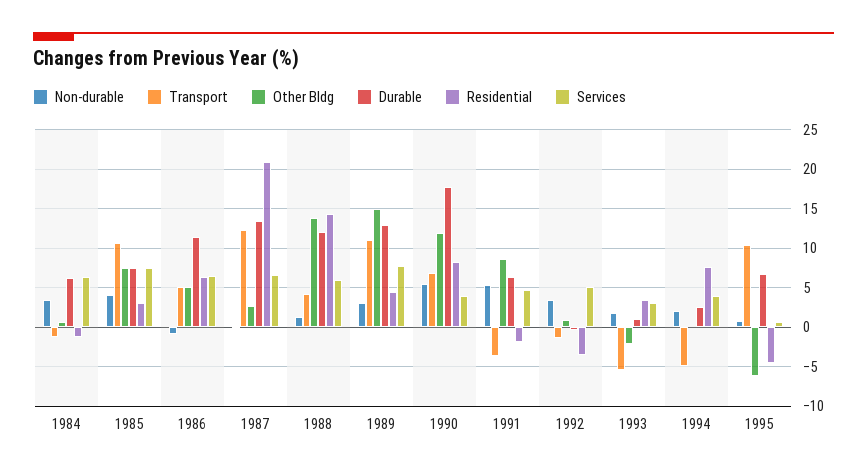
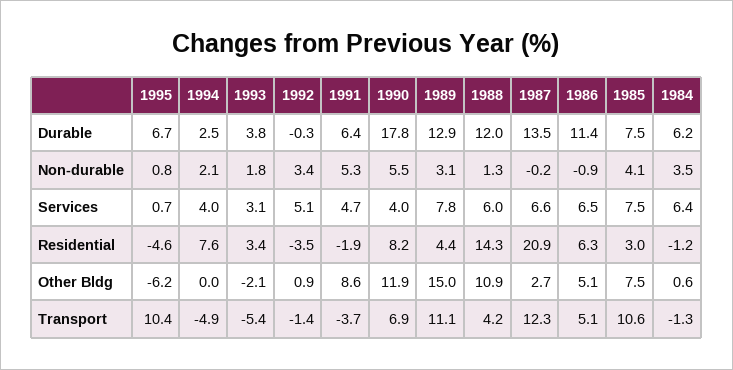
  {
    "Non-durable": {
      "1984": 3.5,
      "1985": 4.1,
      "1986": -0.9,
      "1987": -0.2,
      "1988": 1.3,
      "1989": 3.1,
      "1990": 5.5,
      "1991": 5.3,
      "1992": 3.4,
      "1993": 1.8,
      "1994": 2.1,
      "1995": 0.8
    },
    "Transport": {
      "1984": -1.3,
      "1985": 10.6,
      "1986": 5.1,
      "1987": 12.3,
      "1988": 4.2,
      "1989": 11.1,
      "1990": 6.9,
      "1991": -3.7,
      "1992": -1.4,
      "1993": -5.4,
      "1994": -4.9,
      "1995": 10.4
    },
    "Other Bldg": {
      "1984": 0.6,
      "1985": 7.5,
      "1986": 5.1,
      "1987": 2.7,
-     "1988": 14,
+     "1988": 10.9,
      "1989": 15,
      "1990": 11.9,
      "1991": 8.6,
      "1992": 0.9,
      "1993": -2.1,
      "1994": 0,
      "1995": -6.2
    },
    "Durable": {
      "1984": 6.2,
      "1985": 7.5,
      "1986": 11.4,
      "1987": 13.5,
      "1988": 12,
      "1989": 12.9,
      "1990": 17.8,
      "1991": 6.4,
      "1992": -0.3,
-     "1993": 1,
+     "1993": 3.8,
      "1994": 2.5,
      "1995": 6.7
    },
    "Residential": {
      "1984": -1.2,
      "1985": 3,
      "1986": 6.3,
      "1987": 20.9,
      "1988": 14.3,
      "1989": 4.4,
      "1990": 8.2,
      "1991": -1.9,
      "1992": -3.5,
      "1993": 3.4,
      "1994": 7.6,
      "1995": -4.6
    },
    "Services": {
      "1984": 6.4,
      "1985": 7.5,
      "1986": 6.5,
      "1987": 6.6,
      "1988": 6,
      "1989": 7.8,
      "1990": 4,
      "1991": 4.7,
      "1992": 5.1,
      "1993": 3.1,
      "1994": 4,
      "1995": 0.7
    }
  }

